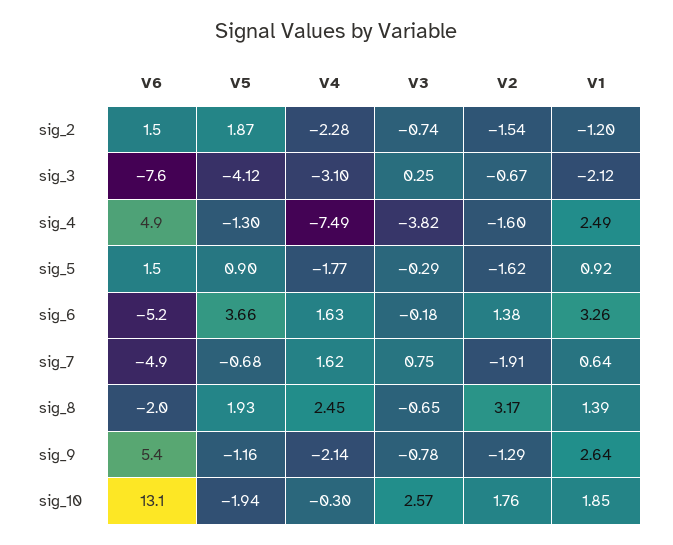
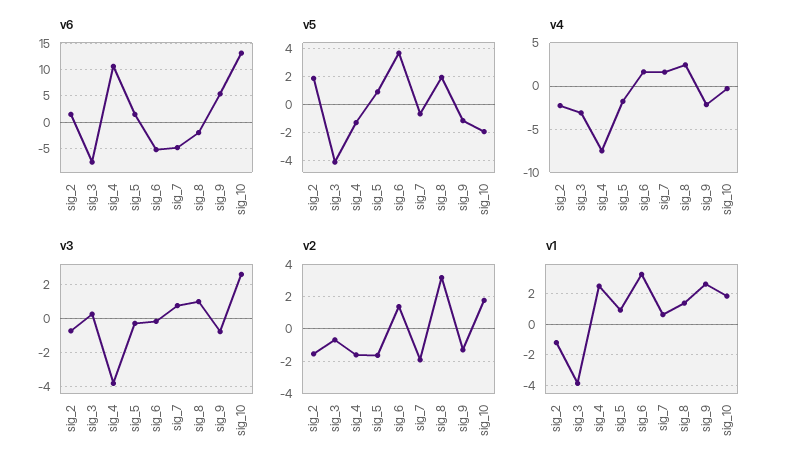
  {
    "V6": {
      "sig_2": 1.5,
      "sig_3": -7.6,
-     "sig_4": 4.9,
+     "sig_4": 10,
      "sig_5": 1.5,
      "sig_6": -5.2,
      "sig_7": -4.9,
      "sig_8": -2,
      "sig_9": 5.4,
      "sig_10": 13.1
    },
    "V5": {
      "sig_2": 1.87,
      "sig_3": -4.12,
      "sig_4": -1.3,
      "sig_5": 0.9,
      "sig_6": 3.66,
      "sig_7": -0.68,
      "sig_8": 1.93,
      "sig_9": -1.16,
      "sig_10": -1.94
    },
    "V4": {
      "sig_2": -2.28,
      "sig_3": -3.1,
      "sig_4": -7.49,
      "sig_5": -1.77,
      "sig_6": 1.63,
      "sig_7": 1.62,
      "sig_8": 2.45,
      "sig_9": -2.14,
      "sig_10": -0.3
    },
    "V3": {
      "sig_2": -0.74,
      "sig_3": 0.25,
      "sig_4": -3.82,
      "sig_5": -0.29,
      "sig_6": -0.18,
      "sig_7": 0.75,
-     "sig_8": -0.65,
+     "sig_8": 1,
      "sig_9": -0.78,
      "sig_10": 2.57
    },
    "V2": {
      "sig_2": -1.54,
      "sig_3": -0.67,
      "sig_4": -1.6,
      "sig_5": -1.62,
      "sig_6": 1.38,
      "sig_7": -1.91,
      "sig_8": 3.17,
      "sig_9": -1.29,
      "sig_10": 1.76
    },
    "V1": {
      "sig_2": -1.2,
-     "sig_3": -2.12,
+     "sig_3": -4,
      "sig_4": 2.49,
      "sig_5": 0.92,
      "sig_6": 3.26,
      "sig_7": 0.64,
      "sig_8": 1.39,
      "sig_9": 2.64,
      "sig_10": 1.85
    }
  }

